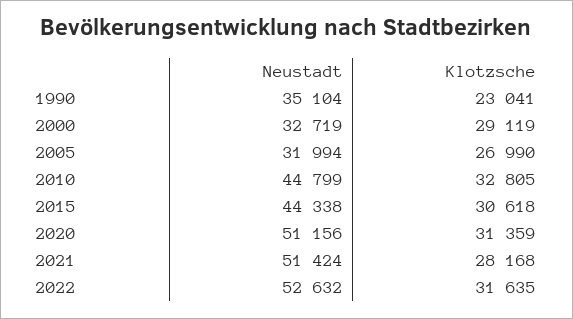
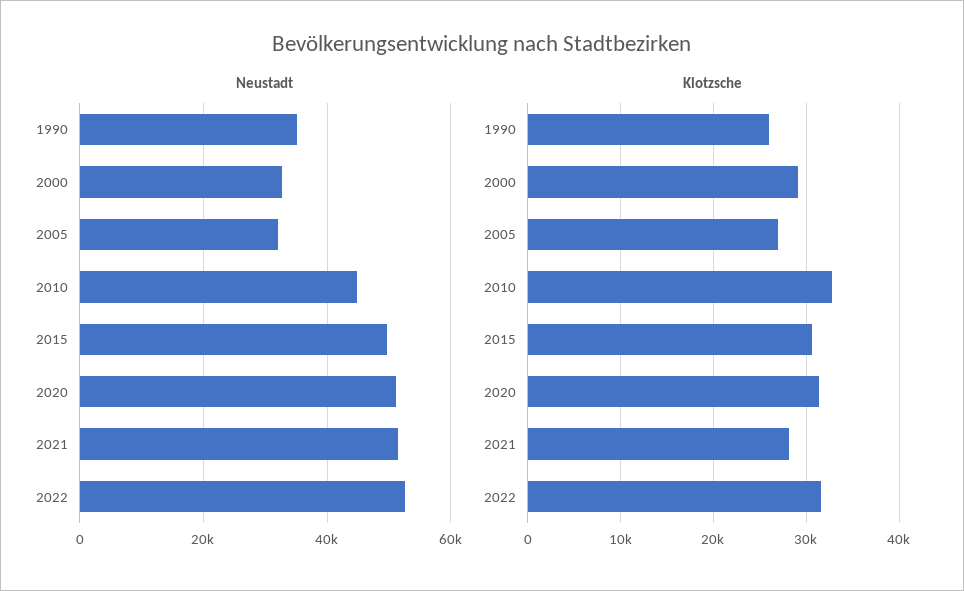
  {
    "Neustadt": {
      "1990": 35104,
      "2000": 32719,
      "2005": 31994,
      "2010": 44799,
-     "2015": 44338,
+     "2015": 50000,
      "2020": 51156,
      "2021": 51424,
      "2022": 52632
    },
    "Klotzsche": {
-     "1990": 23041,
+     "1990": 26000,
      "2000": 29119,
      "2005": 26990,
      "2010": 32805,
      "2015": 30618,
      "2020": 31359,
      "2021": 28168,
      "2022": 31635
    }
  }

